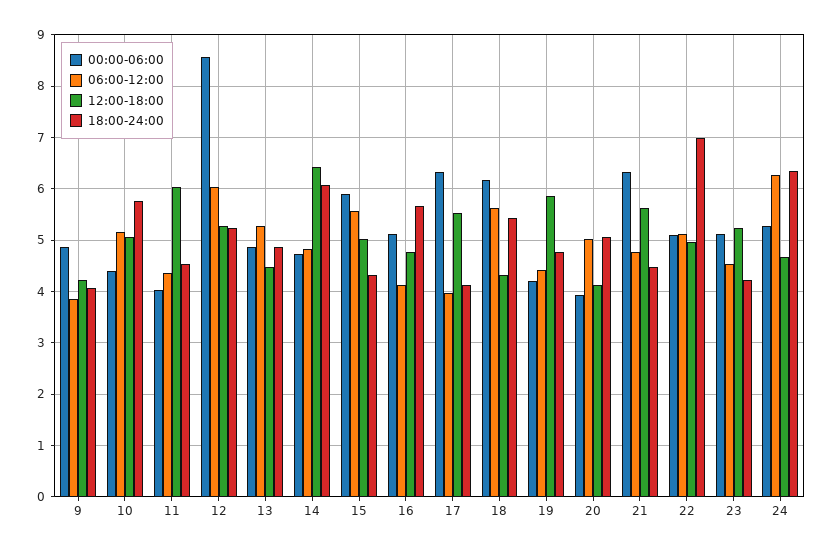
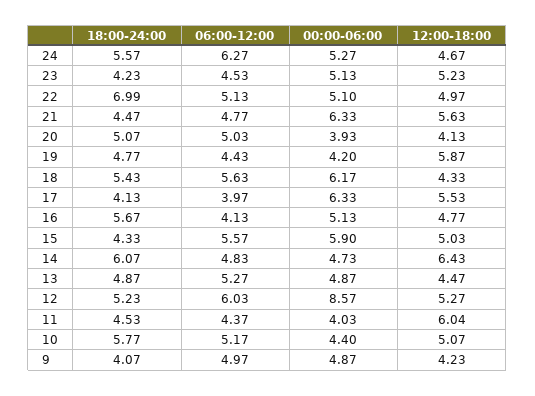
  {
    "00:00-06:00": {
      "9": 4.87,
      "10": 4.4,
      "11": 4.03,
      "12": 8.57,
      "13": 4.87,
      "14": 4.73,
      "15": 5.9,
      "16": 5.13,
      "17": 6.33,
      "18": 6.17,
      "19": 4.2,
      "20": 3.93,
      "21": 6.33,
      "22": 5.1,
      "23": 5.13,
      "24": 5.27
    },
    "06:00-12:00": {
-     "9": 3.8,
+     "9": 4.97,
      "10": 5.17,
      "11": 4.37,
      "12": 6.03,
      "13": 5.27,
      "14": 4.83,
      "15": 5.57,
      "16": 4.13,
      "17": 3.97,
      "18": 5.63,
      "19": 4.43,
      "20": 5.03,
      "21": 4.77,
      "22": 5.13,
      "23": 4.53,
      "24": 6.27
    },
    "12:00-18:00": {
      "9": 4.23,
      "10": 5.07,
      "11": 6.04,
      "12": 5.27,
      "13": 4.47,
      "14": 6.43,
      "15": 5.03,
      "16": 4.77,
      "17": 5.53,
      "18": 4.33,
      "19": 5.87,
      "20": 4.13,
      "21": 5.63,
      "22": 4.97,
      "23": 5.23,
      "24": 4.67
    },
    "18:00-24:00": {
      "9": 4.07,
      "10": 5.77,
      "11": 4.53,
      "12": 5.23,
      "13": 4.87,
      "14": 6.07,
      "15": 4.33,
      "16": 5.67,
      "17": 4.13,
      "18": 5.43,
      "19": 4.77,
      "20": 5.07,
      "21": 4.47,
      "22": 6.99,
      "23": 4.23,
-     "24": 6.4
+     "24": 5.57
    }
  }

